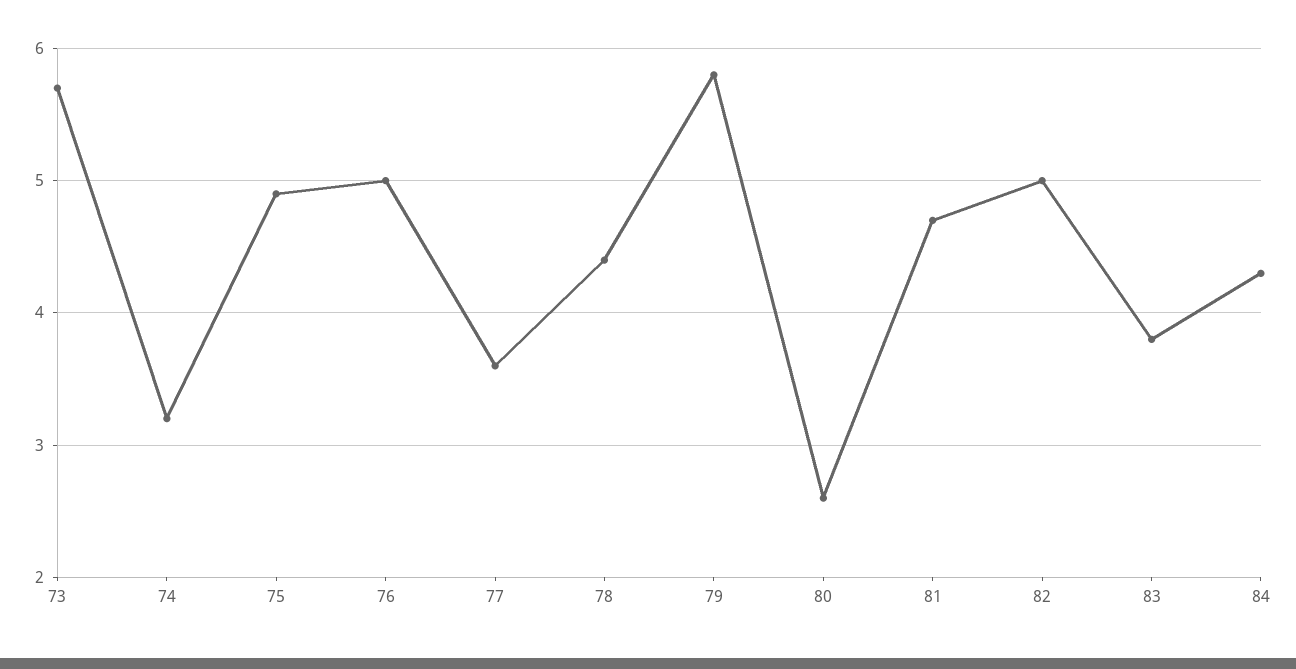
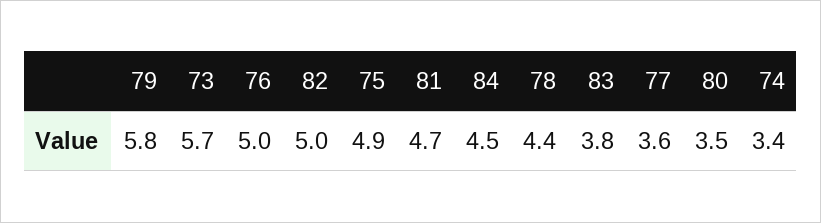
  {
    "73": 5.7,
-   "74": 3.2,
+   "74": 3.4,
    "75": 4.9,
    "76": 5,
    "77": 3.6,
    "78": 4.4,
    "79": 5.8,
-   "80": 2.6,
+   "80": 3.5,
    "81": 4.7,
    "82": 5,
    "83": 3.8,
-   "84": 4.3
+   "84": 4.5
  }

